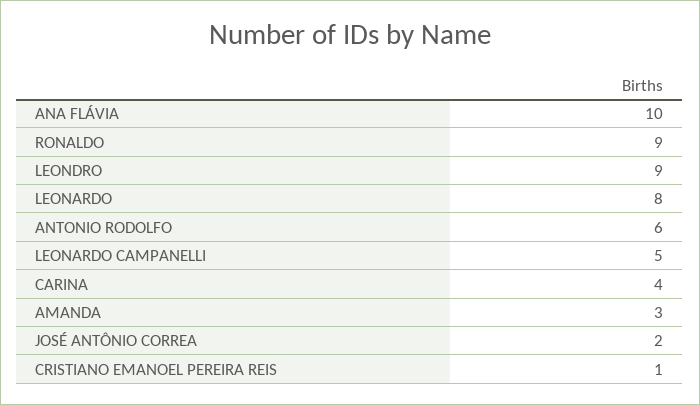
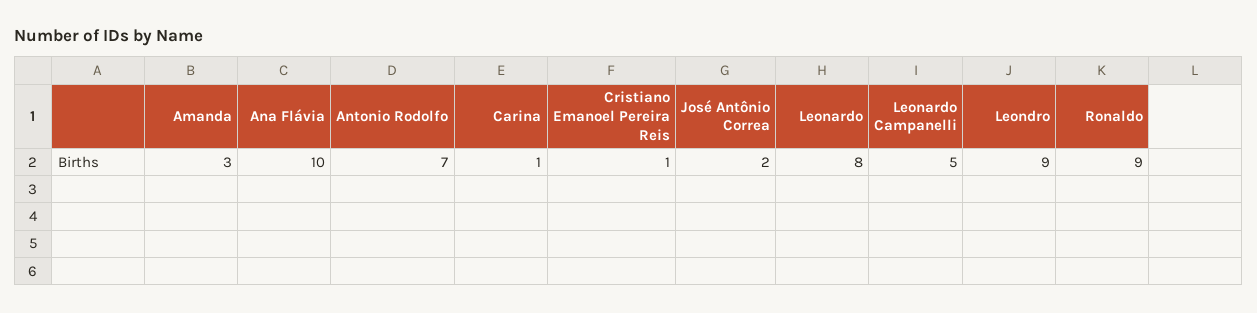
  {
    "ANA FLÁVIA": 10,
    "RONALDO": 9,
    "LEONDRO": 9,
    "LEONARDO": 8,
-   "ANTONIO RODOLFO": 6,
+   "ANTONIO RODOLFO": 7,
    "LEONARDO CAMPANELLI": 5,
-   "CARINA": 4,
+   "CARINA": 1,
    "AMANDA": 3,
    "JOSÉ ANTÔNIO CORREA": 2,
    "CRISTIANO EMANOEL PEREIRA REIS": 1
  }

